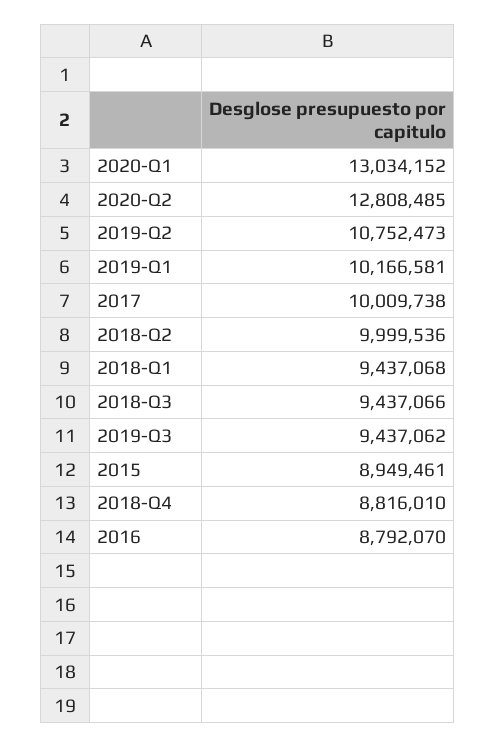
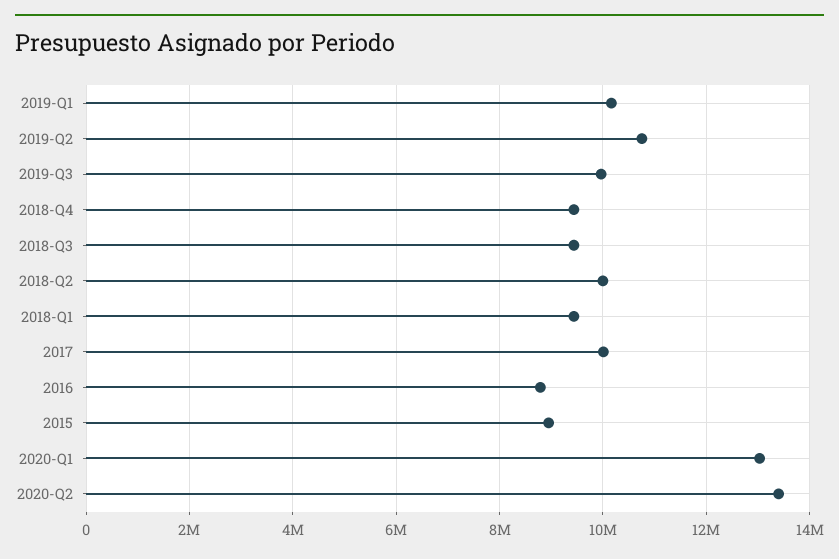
  {
    "2020-Q1": 13034152,
-   "2020-Q2": 12808485,
+   "2020-Q2": 13400000,
    "2019-Q2": 10752473,
    "2019-Q1": 10166581,
    "2017": 10009738,
    "2018-Q2": 9999536,
    "2018-Q1": 9437068,
    "2018-Q3": 9437066,
-   "2019-Q3": 9437062,
+   "2019-Q3": 10000000,
    "2015": 8949461,
-   "2018-Q4": 8816010,
+   "2018-Q4": 9400000,
    "2016": 8792070
  }

